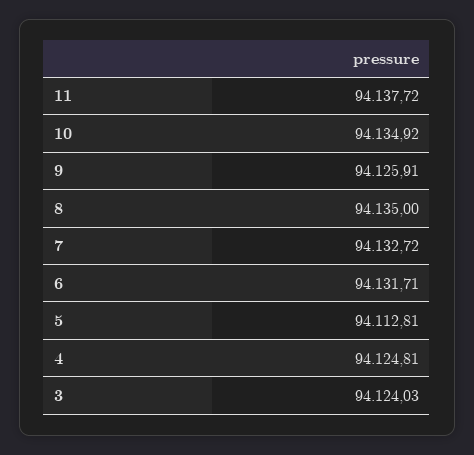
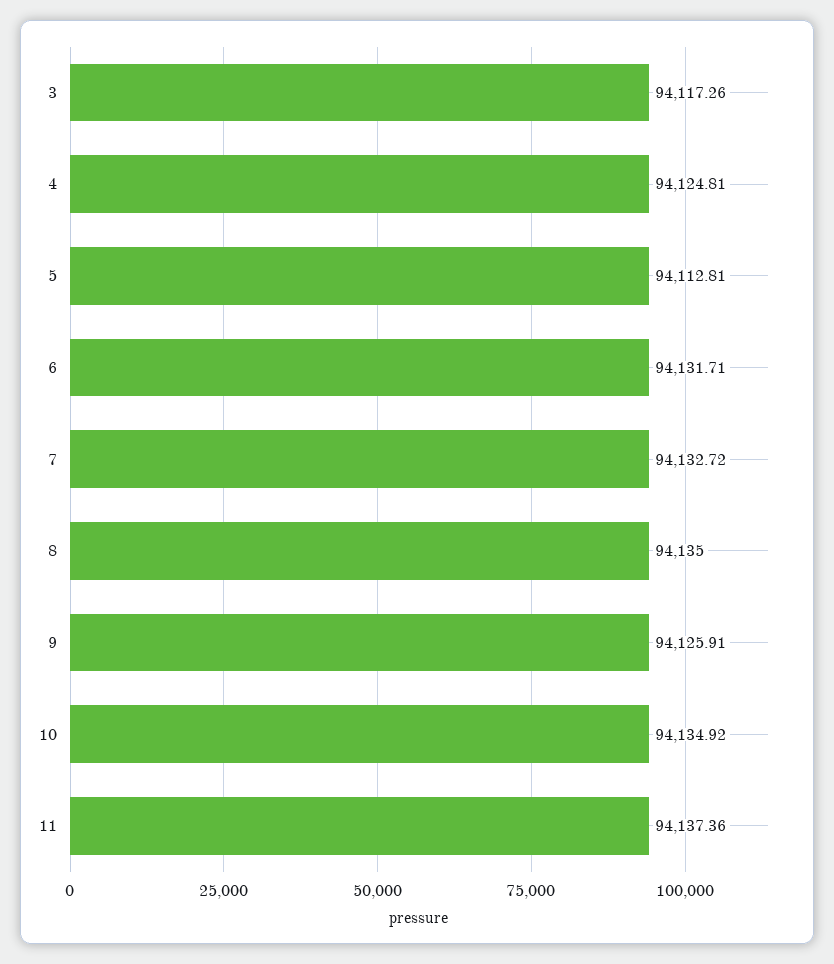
  {
-   "11": 94137.72,
+   "11": 94137.36,
    "10": 94134.92,
    "9": 94125.91,
    "8": 94135,
    "7": 94132.72,
    "6": 94131.71,
    "5": 94112.81,
    "4": 94124.81,
-   "3": 94124.03
+   "3": 94117.26
  }

